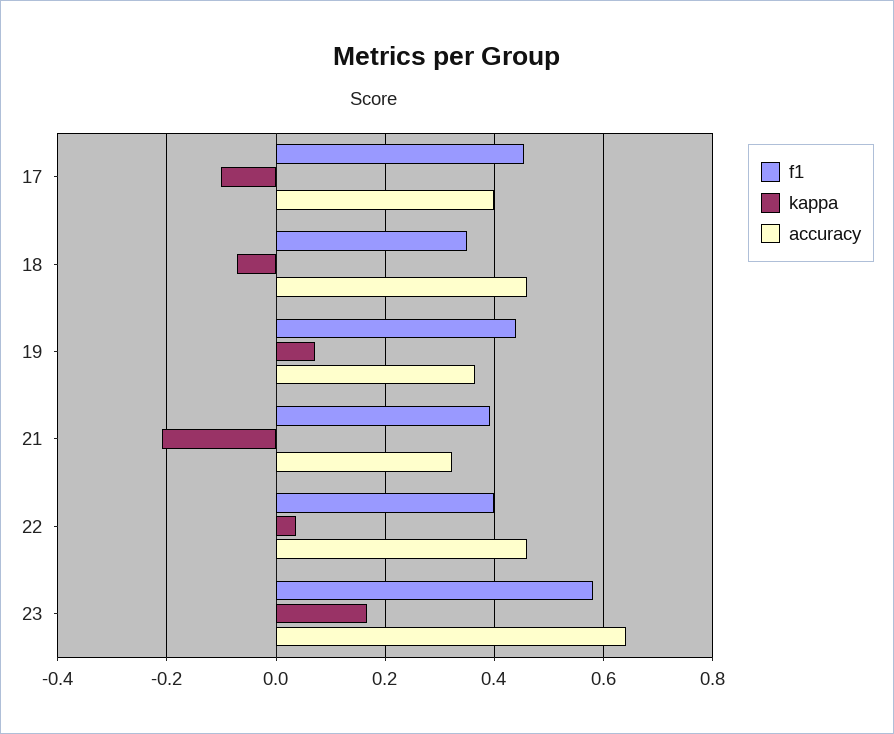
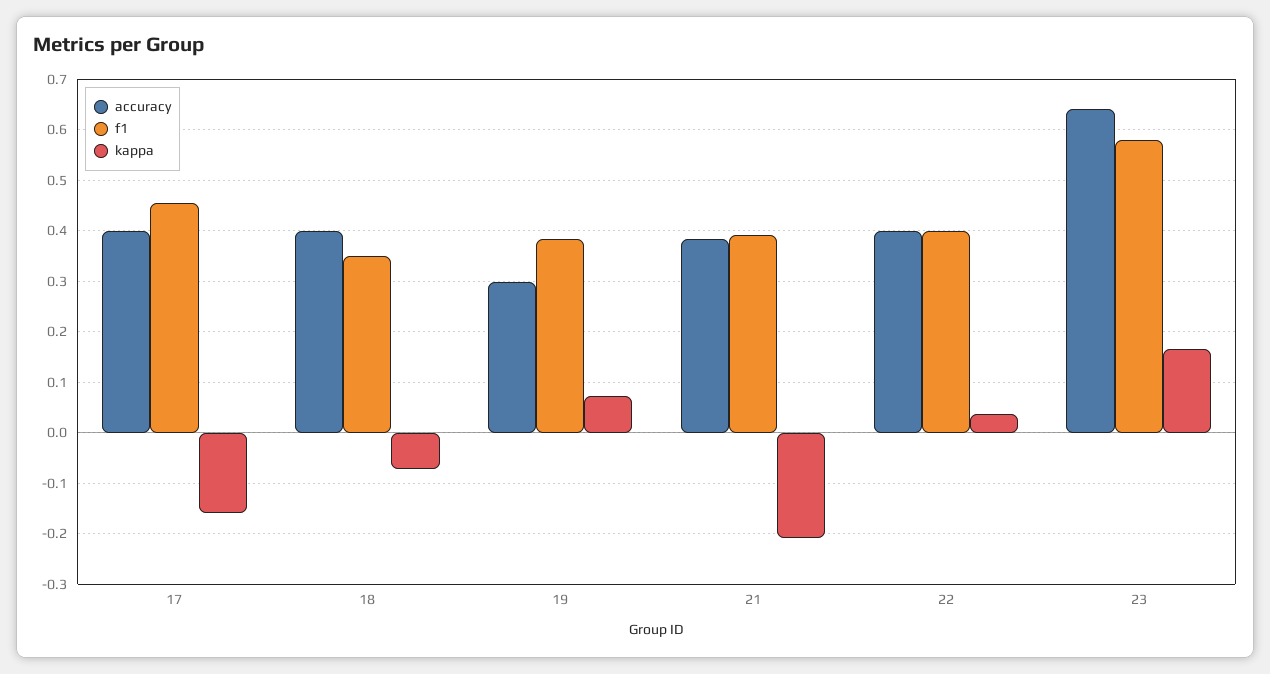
  {
    "f1": {
      "17": 0.46,
      "18": 0.36,
-     "19": 0.44,
+     "19": 0.38,
      "21": 0.4,
      "22": 0.4,
      "23": 0.58
    },
    "kappa": {
-     "17": -0.1,
+     "17": -0.16,
      "18": -0.08,
      "19": 0.08,
      "21": -0.2,
      "22": 0.04,
      "23": 0.16
    },
    "accuracy": {
      "17": 0.4,
-     "18": 0.46,
+     "18": 0.4,
-     "19": 0.36,
+     "19": 0.3,
-     "21": 0.32,
+     "21": 0.38,
-     "22": 0.46,
+     "22": 0.4,
      "23": 0.64
    }
  }

